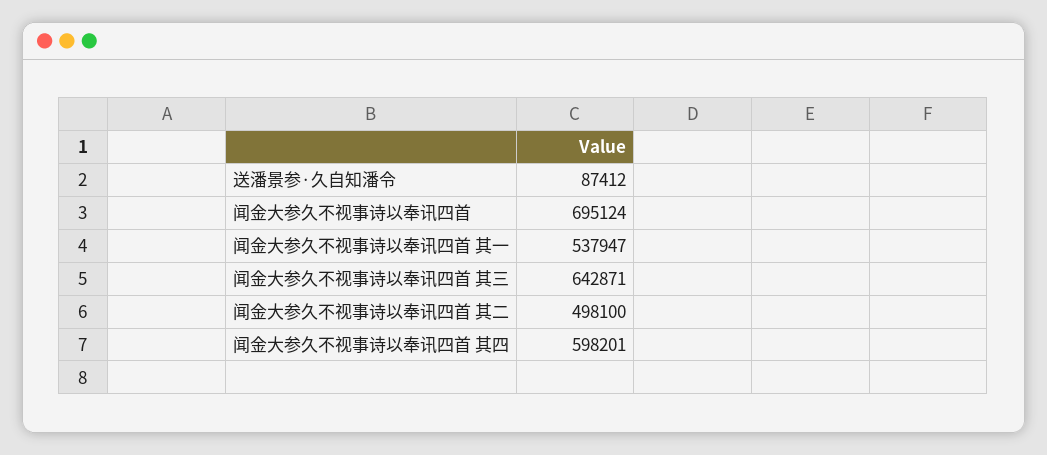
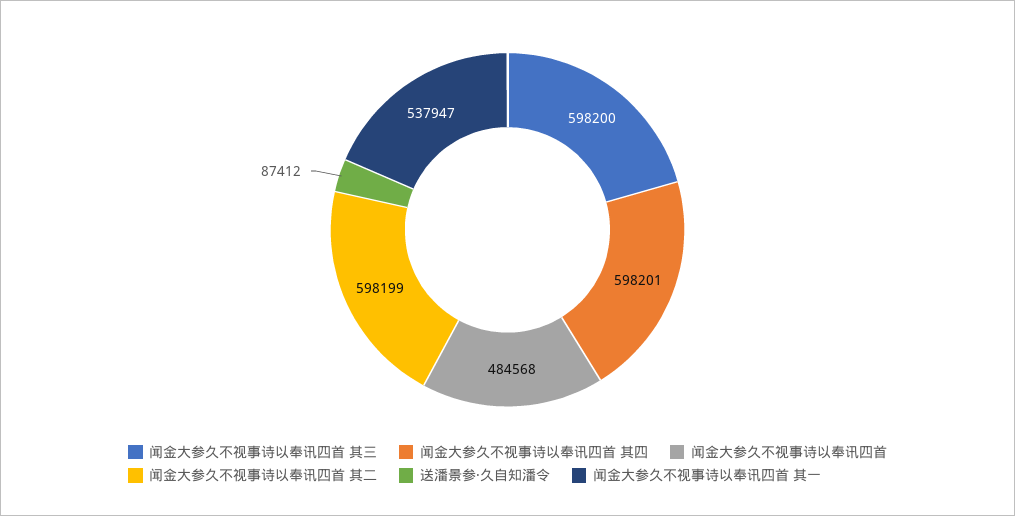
  {
    "送潘景参·久自知潘令": 87412,
-   "闻金大参久不视事诗以奉讯四首": 695124,
+   "闻金大参久不视事诗以奉讯四首": 484568,
    "闻金大参久不视事诗以奉讯四首 其一": 537947,
-   "闻金大参久不视事诗以奉讯四首 其三": 642871,
+   "闻金大参久不视事诗以奉讯四首 其三": 598200,
-   "闻金大参久不视事诗以奉讯四首 其二": 498100,
+   "闻金大参久不视事诗以奉讯四首 其二": 598199,
    "闻金大参久不视事诗以奉讯四首 其四": 598201
  }

